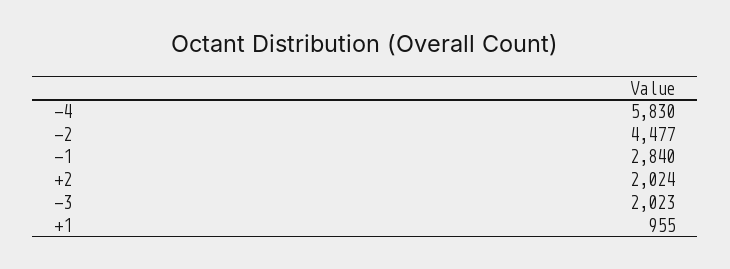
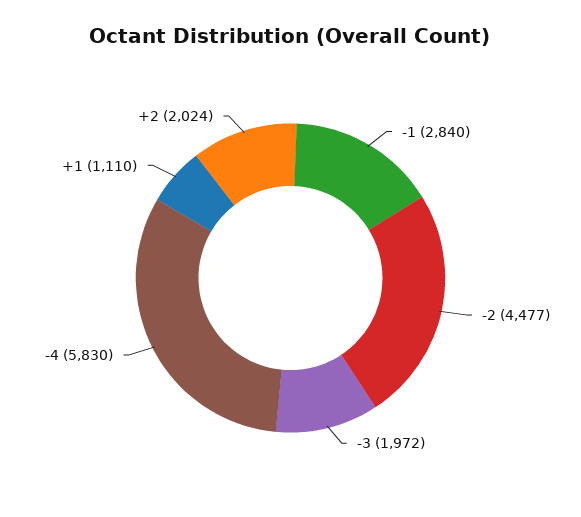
  {
    "-4": 5830,
    "-2": 4477,
    "-1": 2840,
    "+2": 2024,
-   "-3": 2023,
+   "-3": 1972,
-   "+1": 955
+   "+1": 1110
  }

